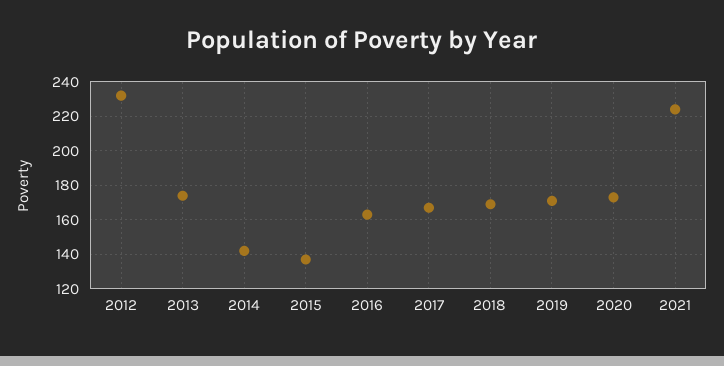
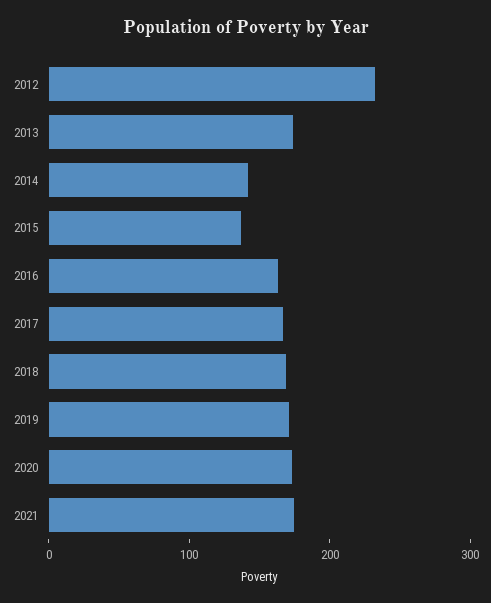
  {
    "2012": 230,
    "2013": 175,
    "2014": 140,
    "2015": 135,
    "2016": 165,
    "2017": 165,
    "2018": 170,
    "2019": 170,
    "2020": 175,
-   "2021": 225
+   "2021": 180
  }

